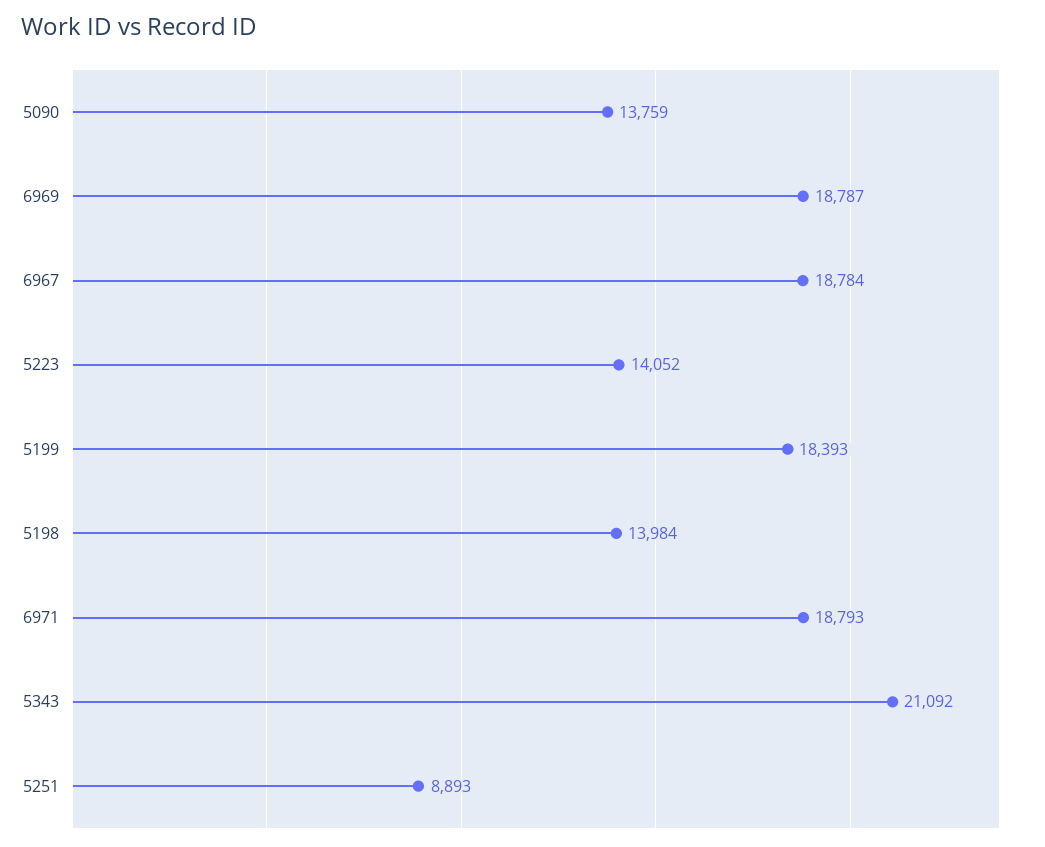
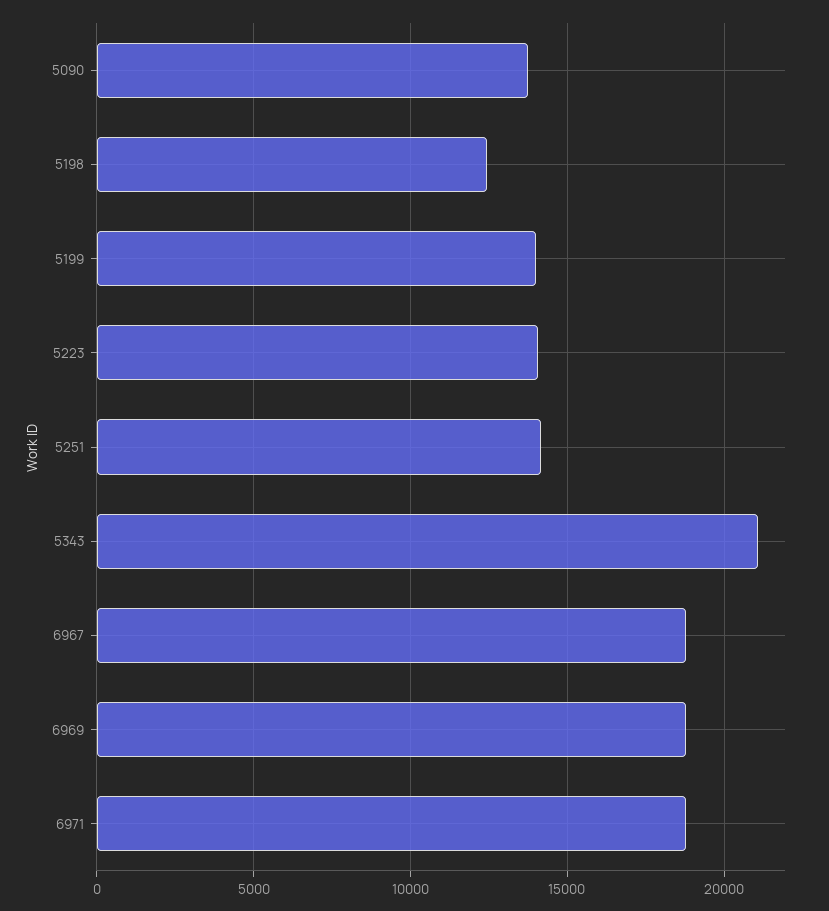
  {
    "5090": 13759,
    "6969": 18787,
    "6967": 18784,
    "5223": 14052,
-   "5199": 18393,
+   "5199": 14000,
-   "5198": 13984,
+   "5198": 12500,
    "6971": 18793,
    "5343": 21092,
-   "5251": 8893
+   "5251": 14000
  }

